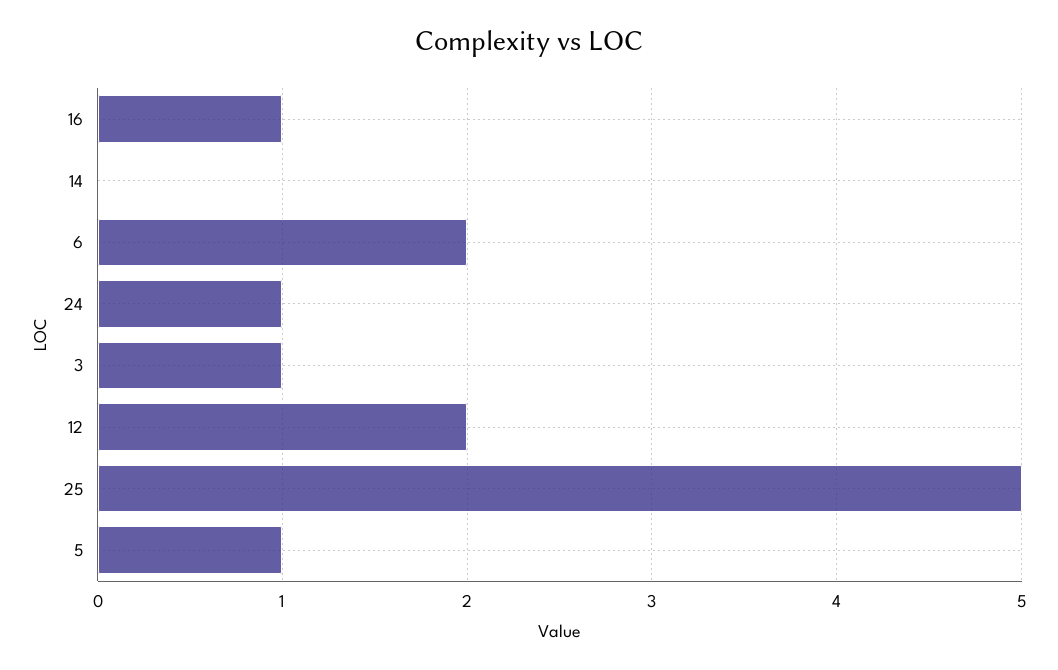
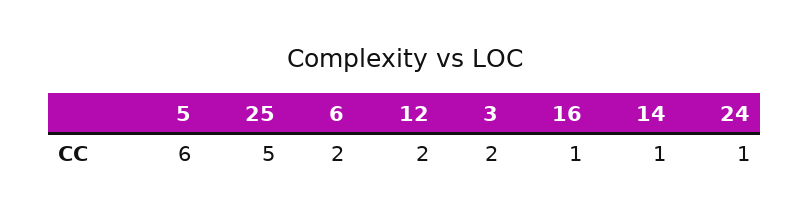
  {
    "16": 1,
-   "14": 0,
+   "14": 1,
    "6": 2,
    "24": 1,
-   "3": 1,
+   "3": 2,
    "12": 2,
    "25": 5,
-   "5": 1
+   "5": 6
  }

